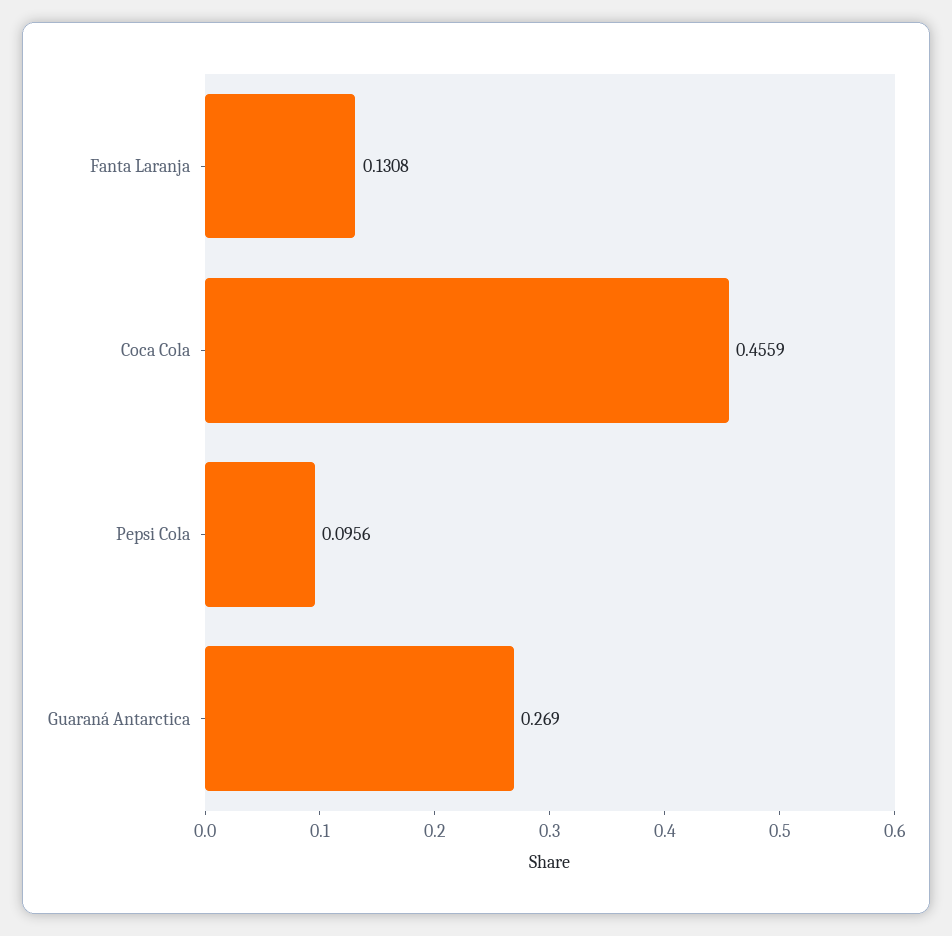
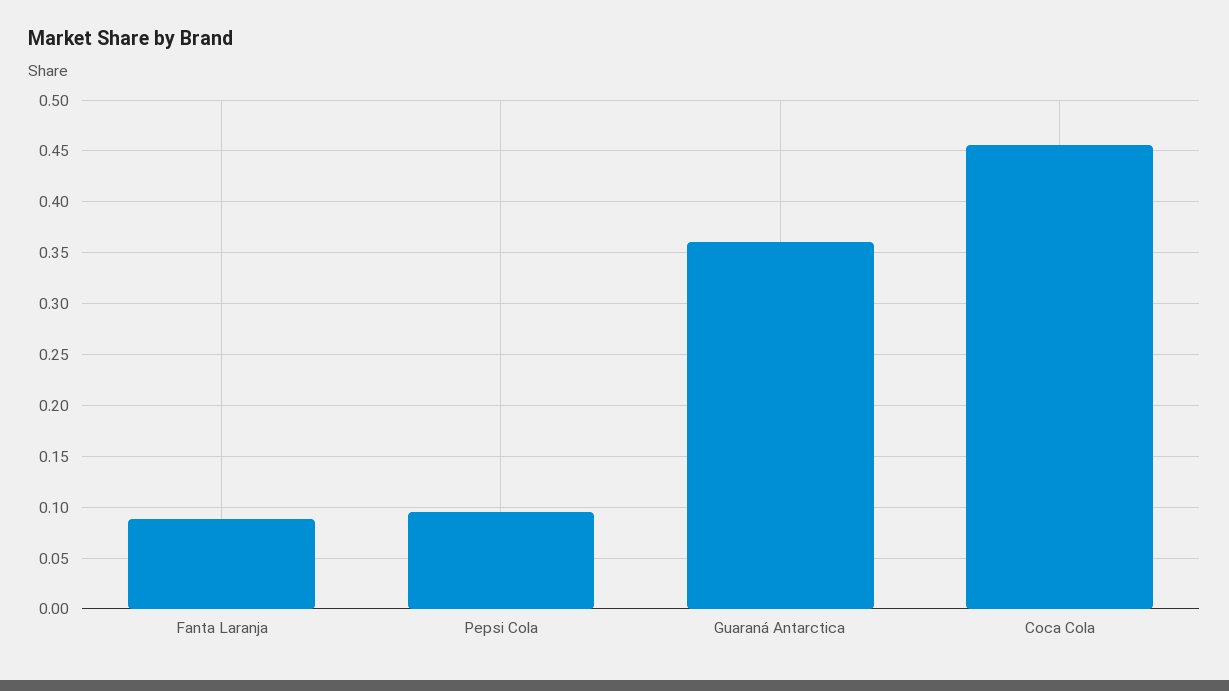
  {
-   "Fanta Laranja": 0.1308,
+   "Fanta Laranja": 0.09,
    "Coca Cola": 0.4559,
    "Pepsi Cola": 0.0956,
-   "Guaraná Antarctica": 0.269
+   "Guaraná Antarctica": 0.36
  }

